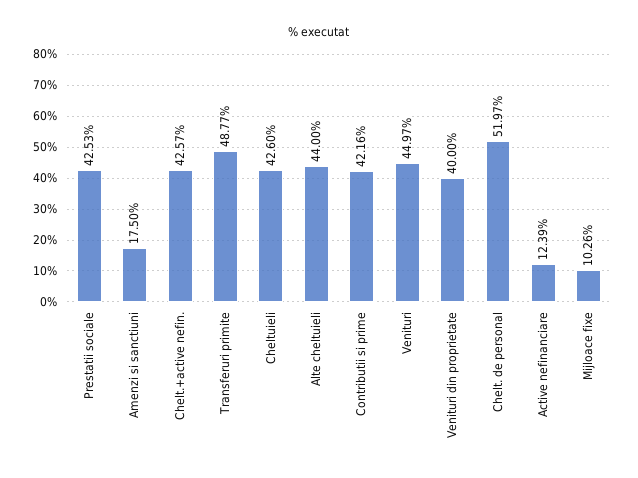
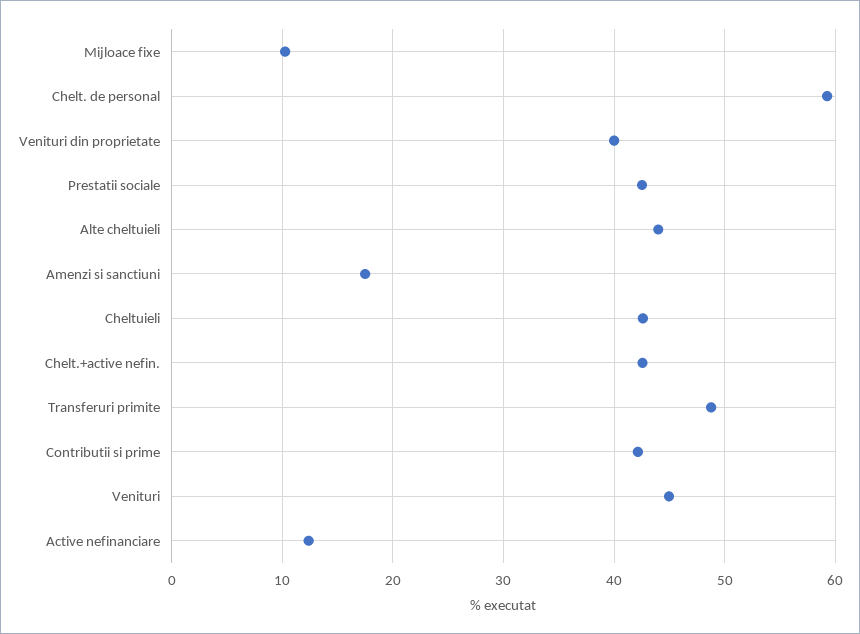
  {
    "Prestatii sociale": 42.53,
    "Amenzi si sanctiuni": 17.5,
    "Chelt.+active nefin.": 42.57,
    "Transferuri primite": 48.77,
    "Cheltuieli": 42.6,
    "Alte cheltuieli": 44,
    "Contributii si prime": 42.16,
    "Venituri": 44.97,
    "Venituri din proprietate": 40,
-   "Chelt. de personal": 51.97,
+   "Chelt. de personal": 59,
    "Active nefinanciare": 12.39,
    "Mijloace fixe": 10.26
  }

